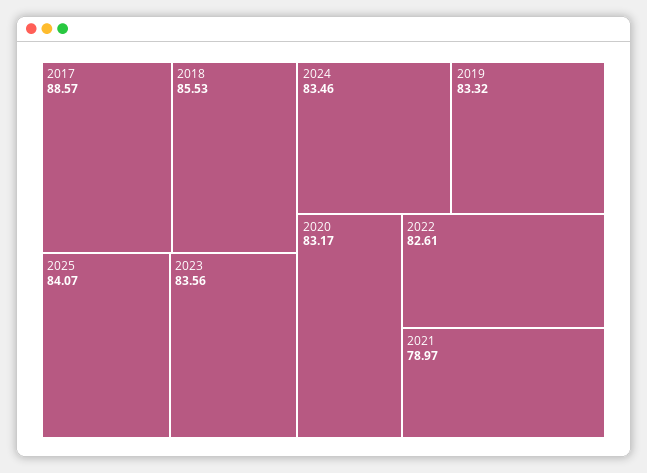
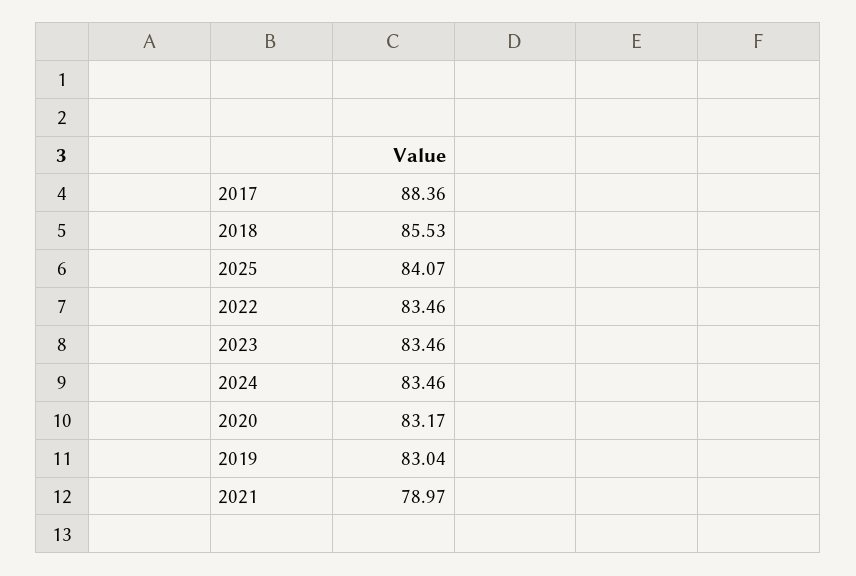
  {
-   "2017": 88.57,
+   "2017": 88.36,
    "2018": 85.53,
    "2025": 84.07,
-   "2023": 83.56,
+   "2023": 83.46,
    "2024": 83.46,
-   "2019": 83.32,
+   "2019": 83.04,
    "2020": 83.17,
-   "2022": 82.61,
+   "2022": 83.46,
    "2021": 78.97
  }

